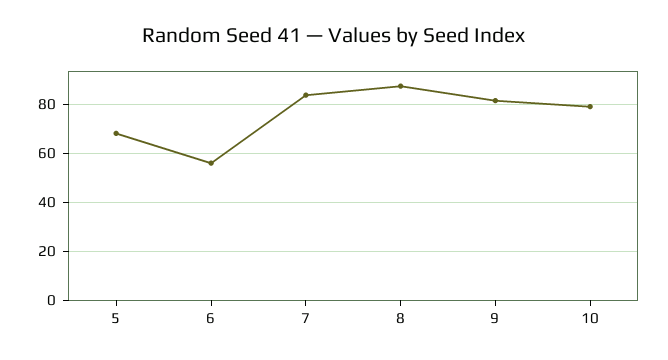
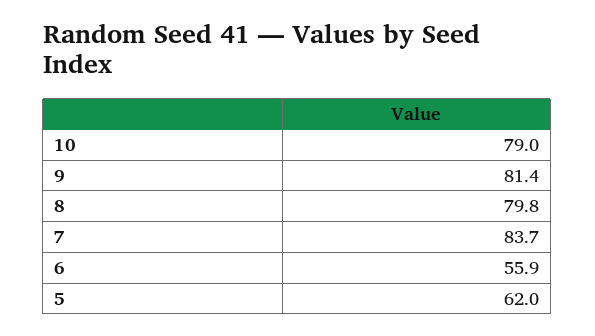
  {
-   "5": 67.5,
+   "5": 62,
    "6": 55.9,
    "7": 83.7,
-   "8": 87.5,
+   "8": 79.8,
    "9": 81.4,
    "10": 79
  }

